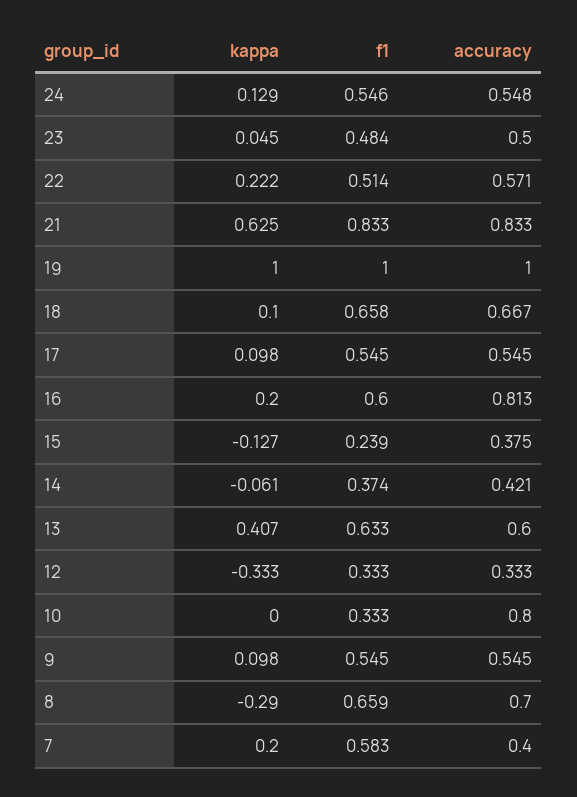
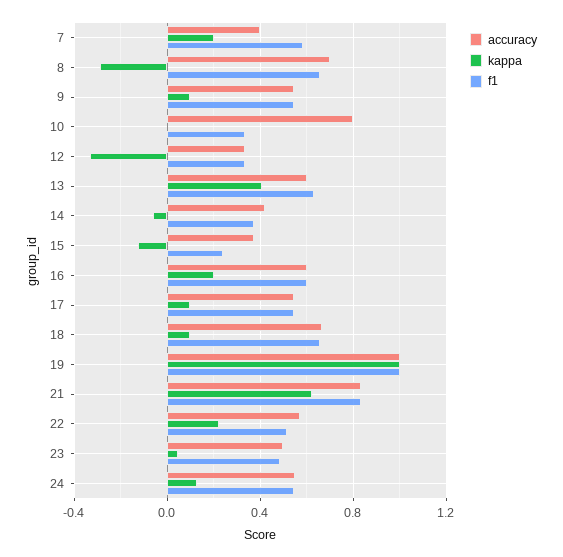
  {
    "kappa": {
      "24": 0.129,
      "23": 0.045,
      "22": 0.222,
      "21": 0.625,
      "19": 1,
      "18": 0.1,
      "17": 0.098,
      "16": 0.2,
      "15": -0.127,
      "14": -0.061,
      "13": 0.407,
      "12": -0.333,
      "10": 0,
      "9": 0.098,
      "8": -0.29,
      "7": 0.2
    },
    "f1": {
      "24": 0.546,
      "23": 0.484,
      "22": 0.514,
      "21": 0.833,
      "19": 1,
      "18": 0.658,
      "17": 0.545,
      "16": 0.6,
      "15": 0.239,
      "14": 0.374,
      "13": 0.633,
      "12": 0.333,
      "10": 0.333,
      "9": 0.545,
      "8": 0.659,
      "7": 0.583
    },
    "accuracy": {
      "24": 0.548,
      "23": 0.5,
      "22": 0.571,
      "21": 0.833,
      "19": 1,
      "18": 0.667,
      "17": 0.545,
-     "16": 0.813,
+     "16": 0.6,
      "15": 0.375,
      "14": 0.421,
      "13": 0.6,
      "12": 0.333,
      "10": 0.8,
      "9": 0.545,
      "8": 0.7,
      "7": 0.4
    }
  }

